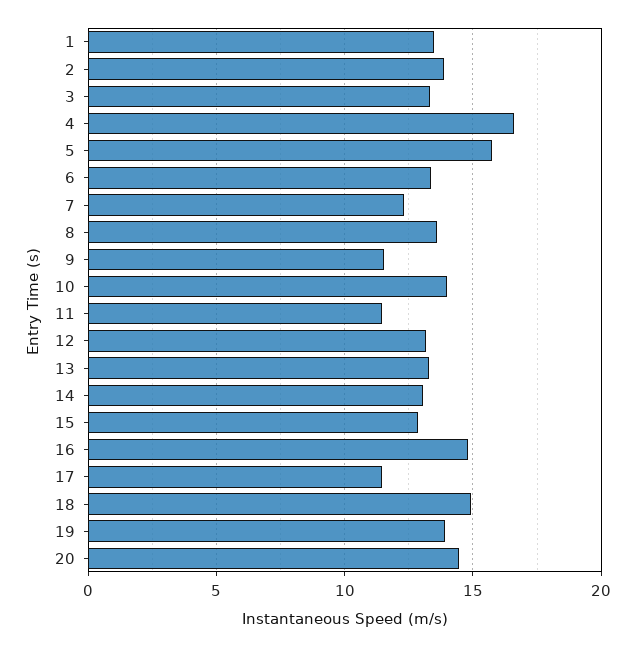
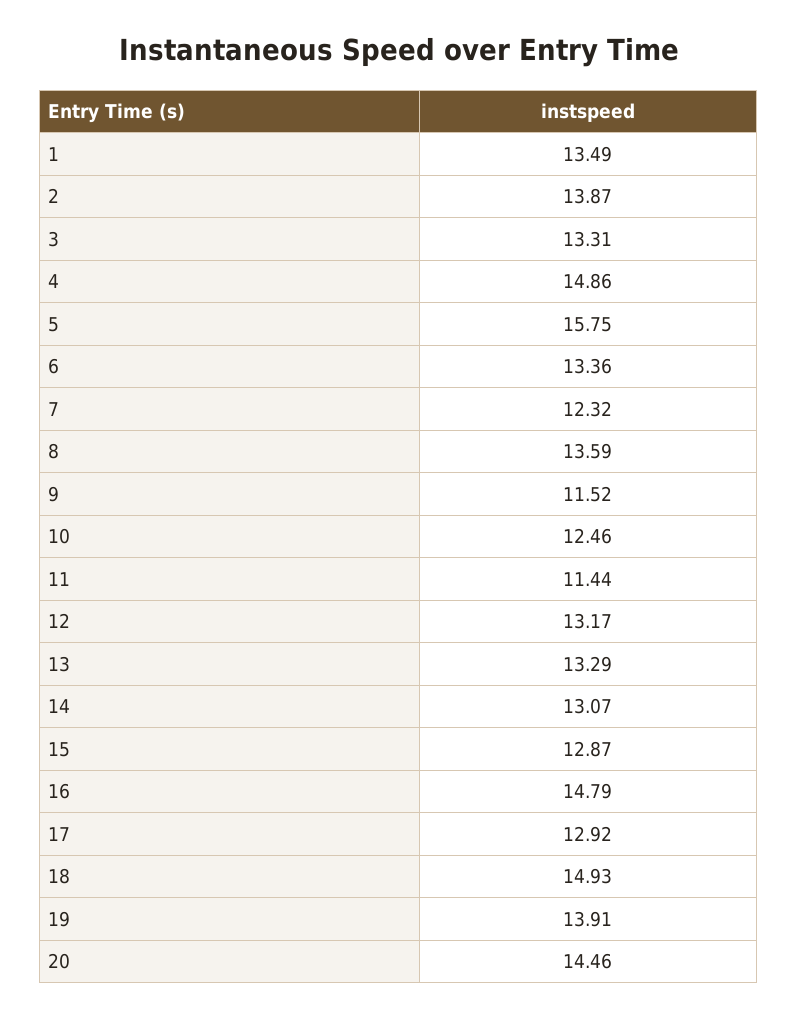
  {
    "1": 13.49,
    "2": 13.87,
    "3": 13.31,
-   "4": 16.5,
+   "4": 14.86,
    "5": 15.75,
    "6": 13.36,
    "7": 12.32,
    "8": 13.59,
    "9": 11.52,
-   "10": 14,
+   "10": 12.46,
    "11": 11.44,
    "12": 13.17,
    "13": 13.29,
    "14": 13.07,
    "15": 12.87,
    "16": 14.79,
-   "17": 11.5,
+   "17": 12.92,
    "18": 14.93,
    "19": 13.91,
    "20": 14.46
  }

